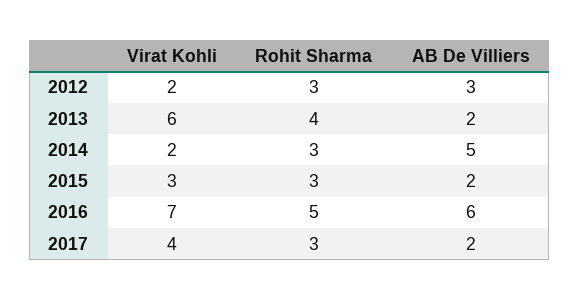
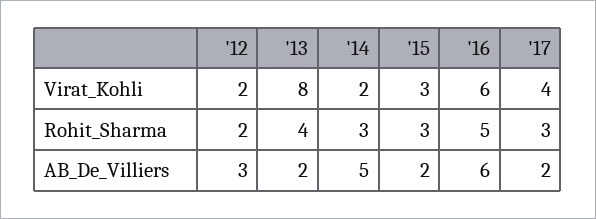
  {
    "Virat Kohli": {
      "2012": 2,
-     "2013": 6,
+     "2013": 8,
      "2014": 2,
      "2015": 3,
-     "2016": 7,
+     "2016": 6,
      "2017": 4
    },
    "Rohit Sharma": {
-     "2012": 3,
+     "2012": 2,
      "2013": 4,
      "2014": 3,
      "2015": 3,
      "2016": 5,
      "2017": 3
    },
    "AB De Villiers": {
      "2012": 3,
      "2013": 2,
      "2014": 5,
      "2015": 2,
      "2016": 6,
      "2017": 2
    }
  }

